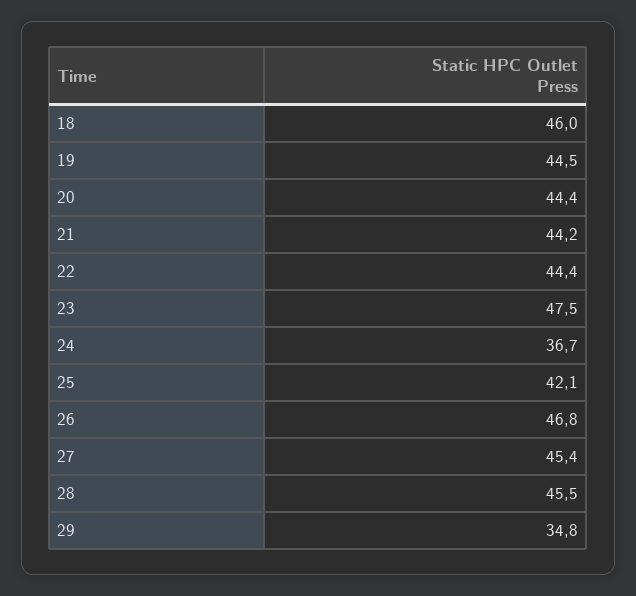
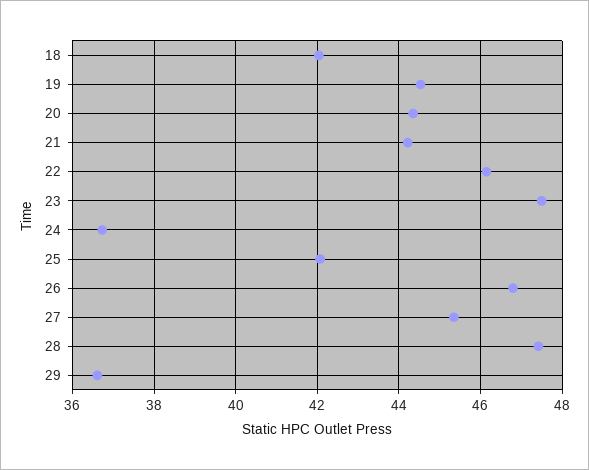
  {
-   "18": 46,
+   "18": 42,
    "19": 44.5,
    "20": 44.4,
    "21": 44.2,
-   "22": 44.4,
+   "22": 46.2,
    "23": 47.5,
    "24": 36.7,
    "25": 42.1,
    "26": 46.8,
    "27": 45.4,
-   "28": 45.5,
+   "28": 47.4,
-   "29": 34.8
+   "29": 36.6
  }

